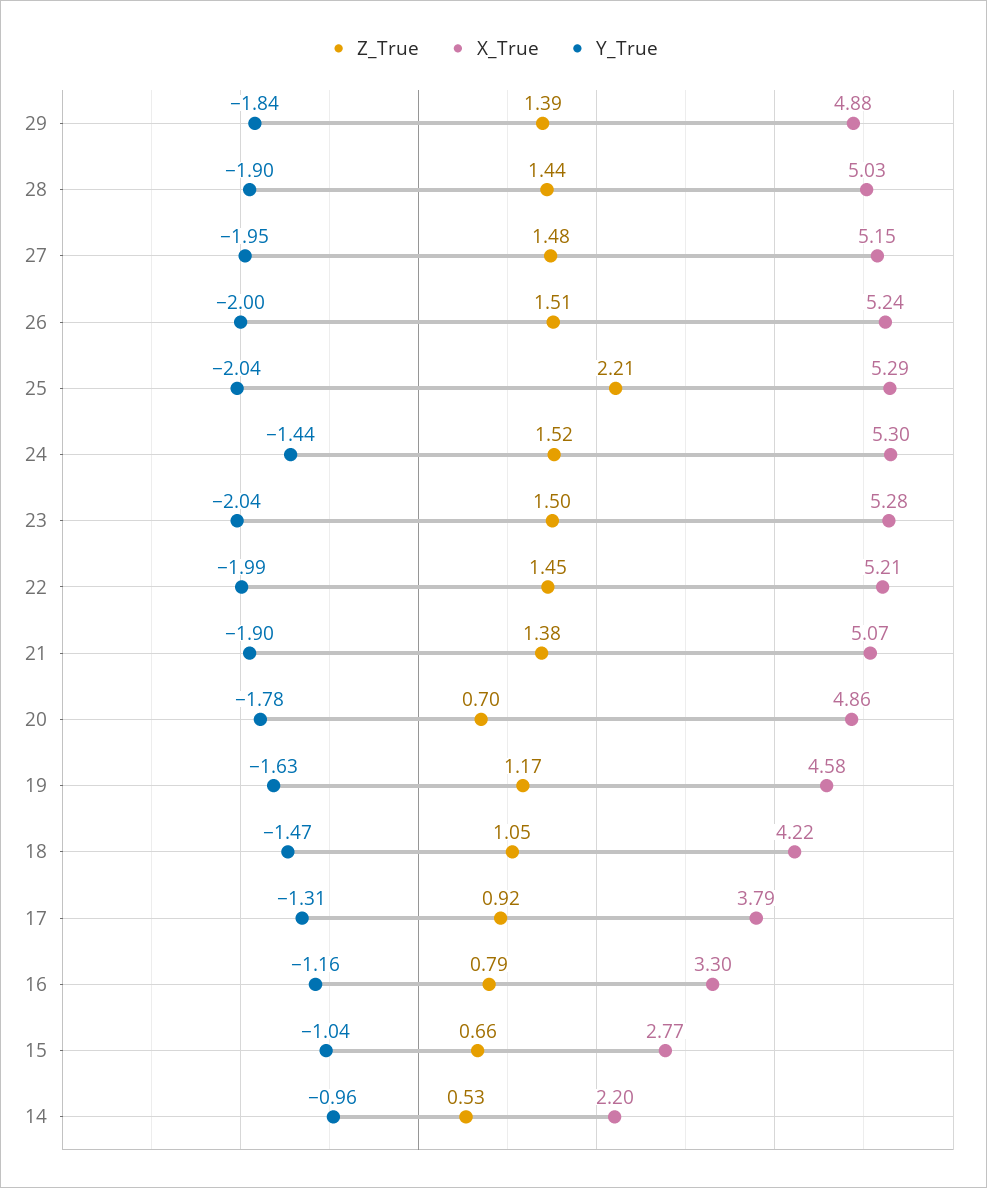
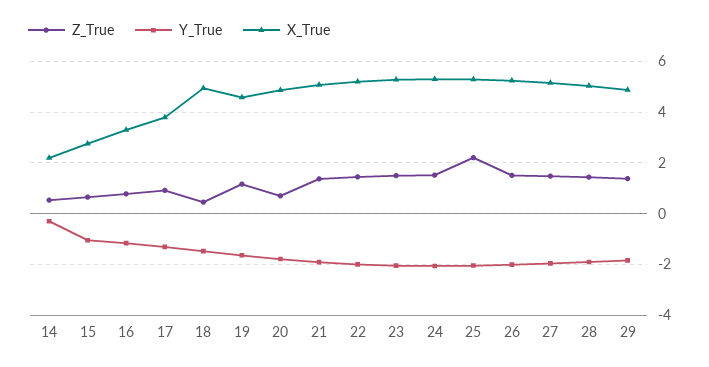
  {
    "Z_True": {
      "29": 1.39,
      "28": 1.44,
      "27": 1.48,
      "26": 1.51,
      "25": 2.21,
      "24": 1.52,
      "23": 1.5,
      "22": 1.45,
      "21": 1.38,
      "20": 0.7,
      "19": 1.17,
-     "18": 1.05,
+     "18": 0.5,
      "17": 0.92,
      "16": 0.79,
      "15": 0.66,
      "14": 0.53
    },
    "X_True": {
      "29": 4.88,
      "28": 5.03,
      "27": 5.15,
      "26": 5.24,
      "25": 5.29,
      "24": 5.3,
      "23": 5.28,
      "22": 5.21,
      "21": 5.07,
      "20": 4.86,
      "19": 4.58,
-     "18": 4.22,
+     "18": 5,
      "17": 3.79,
      "16": 3.3,
      "15": 2.77,
      "14": 2.2
    },
    "Y_True": {
      "29": -1.84,
      "28": -1.9,
      "27": -1.95,
      "26": -2,
      "25": -2.04,
-     "24": -1.44,
+     "24": -2,
      "23": -2.04,
      "22": -1.99,
      "21": -1.9,
      "20": -1.78,
      "19": -1.63,
      "18": -1.47,
      "17": -1.31,
      "16": -1.16,
      "15": -1.04,
-     "14": -0.96
+     "14": -0.25
    }
  }

